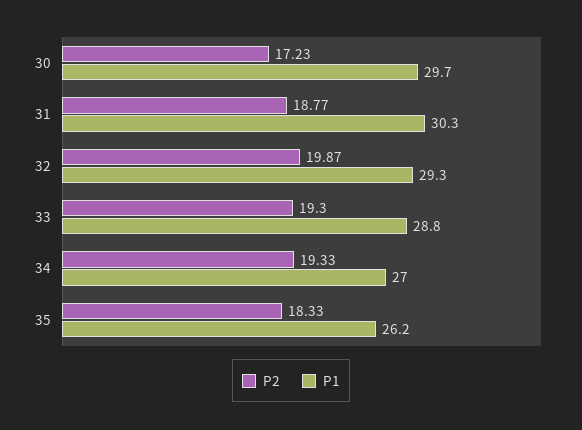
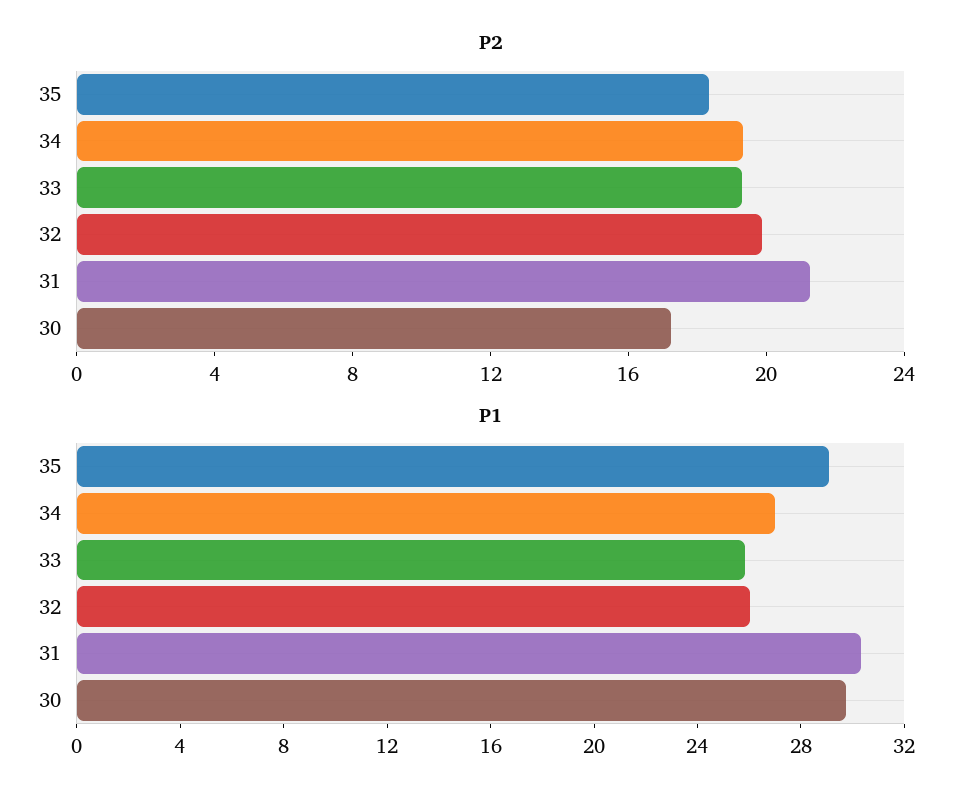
  {
    "P2": {
      "30": 17.23,
-     "31": 18.77,
+     "31": 21,
      "32": 19.87,
      "33": 19.3,
      "34": 19.33,
      "35": 18.33
    },
    "P1": {
      "30": 29.7,
      "31": 30.3,
-     "32": 29.3,
+     "32": 26,
-     "33": 28.8,
+     "33": 26,
      "34": 27,
-     "35": 26.2
+     "35": 29
    }
  }

